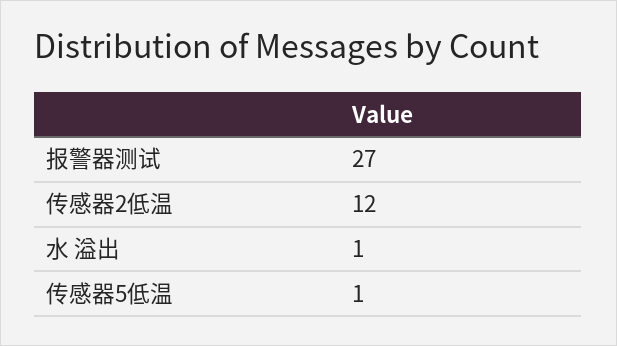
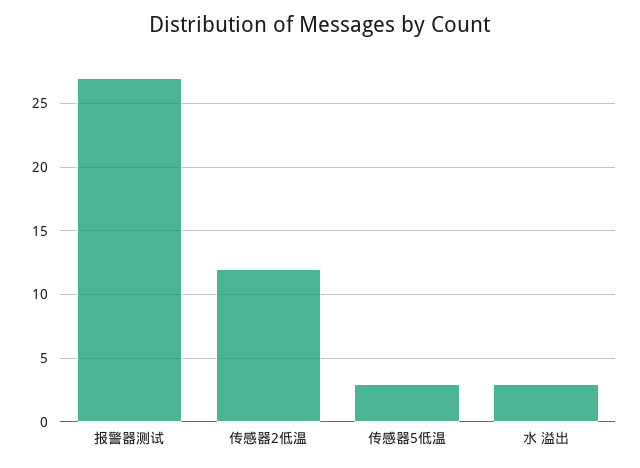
  {
    "报警器测试": 27,
    "传感器2低温": 12,
-   "水 溢出": 1,
+   "水 溢出": 3,
-   "传感器5低温": 1
+   "传感器5低温": 3
  }

